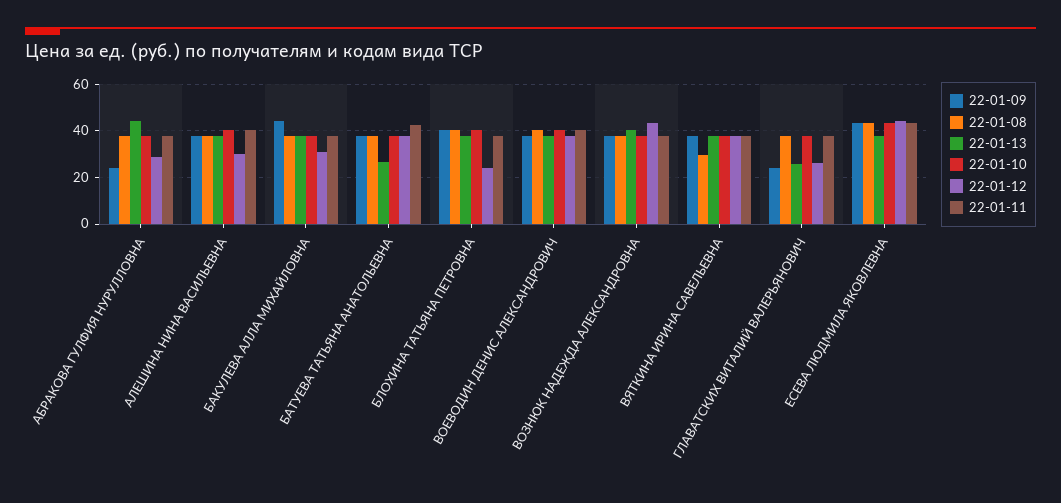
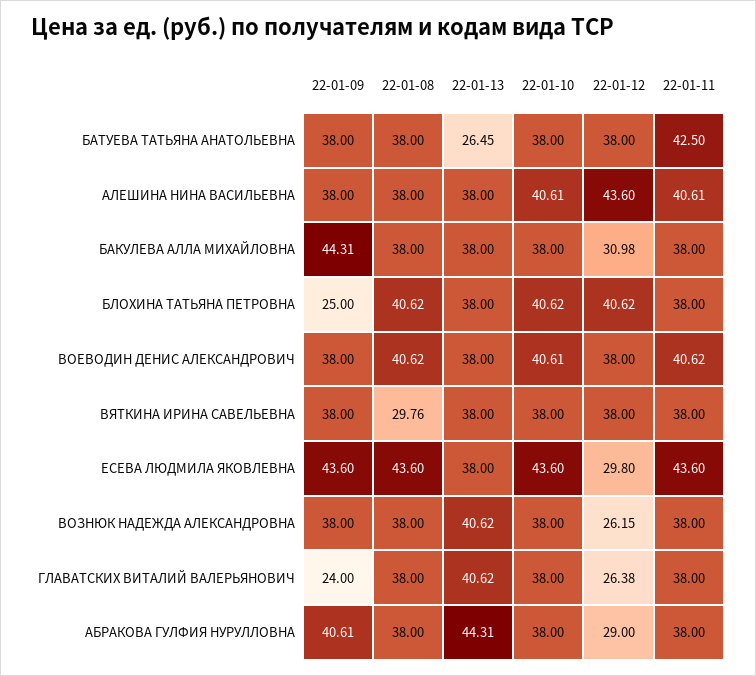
  {
    "22-01-09": {
-     "АБРАКОВА ГУЛФИЯ НУРУЛЛОВНА": 25,
+     "АБРАКОВА ГУЛФИЯ НУРУЛЛОВНА": 40.61,
      "АЛЕШИНА НИНА ВАСИЛЬЕВНА": 38,
      "БАКУЛЕВА АЛЛА МИХАЙЛОВНА": 44.31,
      "БАТУЕВА ТАТЬЯНА АНАТОЛЬЕВНА": 38,
-     "БЛОХИНА ТАТЬЯНА ПЕТРОВНА": 40,
+     "БЛОХИНА ТАТЬЯНА ПЕТРОВНА": 25,
      "ВОЕВОДИН ДЕНИС АЛЕКСАНДРОВИЧ": 38,
      "ВОЗНЮК НАДЕЖДА АЛЕКСАНДРОВНА": 38,
      "ВЯТКИНА ИРИНА САВЕЛЬЕВНА": 38,
      "ГЛАВАТСКИХ ВИТАЛИЙ ВАЛЕРЬЯНОВИЧ": 24,
      "ЕСЕВА ЛЮДМИЛА ЯКОВЛЕВНА": 43.6
    },
    "22-01-08": {
      "АБРАКОВА ГУЛФИЯ НУРУЛЛОВНА": 38,
      "АЛЕШИНА НИНА ВАСИЛЬЕВНА": 38,
      "БАКУЛЕВА АЛЛА МИХАЙЛОВНА": 38,
      "БАТУЕВА ТАТЬЯНА АНАТОЛЬЕВНА": 38,
      "БЛОХИНА ТАТЬЯНА ПЕТРОВНА": 40.62,
      "ВОЕВОДИН ДЕНИС АЛЕКСАНДРОВИЧ": 40.62,
      "ВОЗНЮК НАДЕЖДА АЛЕКСАНДРОВНА": 38,
      "ВЯТКИНА ИРИНА САВЕЛЬЕВНА": 29.76,
      "ГЛАВАТСКИХ ВИТАЛИЙ ВАЛЕРЬЯНОВИЧ": 38,
      "ЕСЕВА ЛЮДМИЛА ЯКОВЛЕВНА": 43.6
    },
    "22-01-13": {
      "АБРАКОВА ГУЛФИЯ НУРУЛЛОВНА": 44.31,
      "АЛЕШИНА НИНА ВАСИЛЬЕВНА": 38,
      "БАКУЛЕВА АЛЛА МИХАЙЛОВНА": 38,
      "БАТУЕВА ТАТЬЯНА АНАТОЛЬЕВНА": 26.45,
      "БЛОХИНА ТАТЬЯНА ПЕТРОВНА": 38,
      "ВОЕВОДИН ДЕНИС АЛЕКСАНДРОВИЧ": 38,
      "ВОЗНЮК НАДЕЖДА АЛЕКСАНДРОВНА": 40.62,
      "ВЯТКИНА ИРИНА САВЕЛЬЕВНА": 38,
-     "ГЛАВАТСКИХ ВИТАЛИЙ ВАЛЕРЬЯНОВИЧ": 25,
+     "ГЛАВАТСКИХ ВИТАЛИЙ ВАЛЕРЬЯНОВИЧ": 40.62,
      "ЕСЕВА ЛЮДМИЛА ЯКОВЛЕВНА": 38
    },
    "22-01-10": {
      "АБРАКОВА ГУЛФИЯ НУРУЛЛОВНА": 38,
      "АЛЕШИНА НИНА ВАСИЛЬЕВНА": 40.61,
      "БАКУЛЕВА АЛЛА МИХАЙЛОВНА": 38,
      "БАТУЕВА ТАТЬЯНА АНАТОЛЬЕВНА": 38,
      "БЛОХИНА ТАТЬЯНА ПЕТРОВНА": 40.62,
      "ВОЕВОДИН ДЕНИС АЛЕКСАНДРОВИЧ": 40.61,
      "ВОЗНЮК НАДЕЖДА АЛЕКСАНДРОВНА": 38,
      "ВЯТКИНА ИРИНА САВЕЛЬЕВНА": 38,
      "ГЛАВАТСКИХ ВИТАЛИЙ ВАЛЕРЬЯНОВИЧ": 38,
      "ЕСЕВА ЛЮДМИЛА ЯКОВЛЕВНА": 43.6
    },
    "22-01-12": {
      "АБРАКОВА ГУЛФИЯ НУРУЛЛОВНА": 29,
-     "АЛЕШИНА НИНА ВАСИЛЬЕВНА": 30,
+     "АЛЕШИНА НИНА ВАСИЛЬЕВНА": 43.6,
      "БАКУЛЕВА АЛЛА МИХАЙЛОВНА": 30.98,
      "БАТУЕВА ТАТЬЯНА АНАТОЛЬЕВНА": 38,
-     "БЛОХИНА ТАТЬЯНА ПЕТРОВНА": 25,
+     "БЛОХИНА ТАТЬЯНА ПЕТРОВНА": 40.62,
      "ВОЕВОДИН ДЕНИС АЛЕКСАНДРОВИЧ": 38,
-     "ВОЗНЮК НАДЕЖДА АЛЕКСАНДРОВНА": 45,
+     "ВОЗНЮК НАДЕЖДА АЛЕКСАНДРОВНА": 26.15,
      "ВЯТКИНА ИРИНА САВЕЛЬЕВНА": 38,
      "ГЛАВАТСКИХ ВИТАЛИЙ ВАЛЕРЬЯНОВИЧ": 26.38,
-     "ЕСЕВА ЛЮДМИЛА ЯКОВЛЕВНА": 45
+     "ЕСЕВА ЛЮДМИЛА ЯКОВЛЕВНА": 29.8
    },
    "22-01-11": {
      "АБРАКОВА ГУЛФИЯ НУРУЛЛОВНА": 38,
      "АЛЕШИНА НИНА ВАСИЛЬЕВНА": 40.61,
      "БАКУЛЕВА АЛЛА МИХАЙЛОВНА": 38,
      "БАТУЕВА ТАТЬЯНА АНАТОЛЬЕВНА": 42.5,
      "БЛОХИНА ТАТЬЯНА ПЕТРОВНА": 38,
      "ВОЕВОДИН ДЕНИС АЛЕКСАНДРОВИЧ": 40.62,
      "ВОЗНЮК НАДЕЖДА АЛЕКСАНДРОВНА": 38,
      "ВЯТКИНА ИРИНА САВЕЛЬЕВНА": 38,
      "ГЛАВАТСКИХ ВИТАЛИЙ ВАЛЕРЬЯНОВИЧ": 38,
      "ЕСЕВА ЛЮДМИЛА ЯКОВЛЕВНА": 43.6
    }
  }

